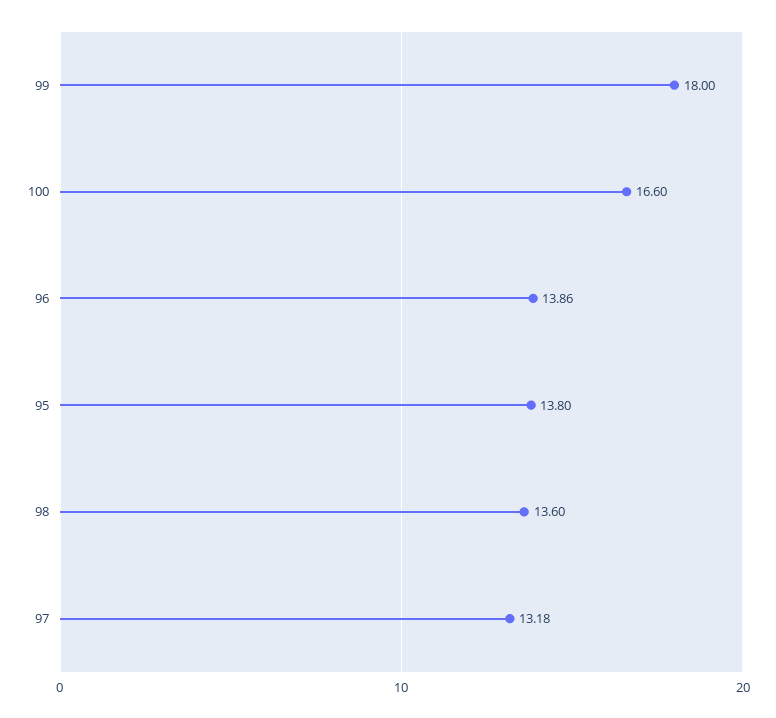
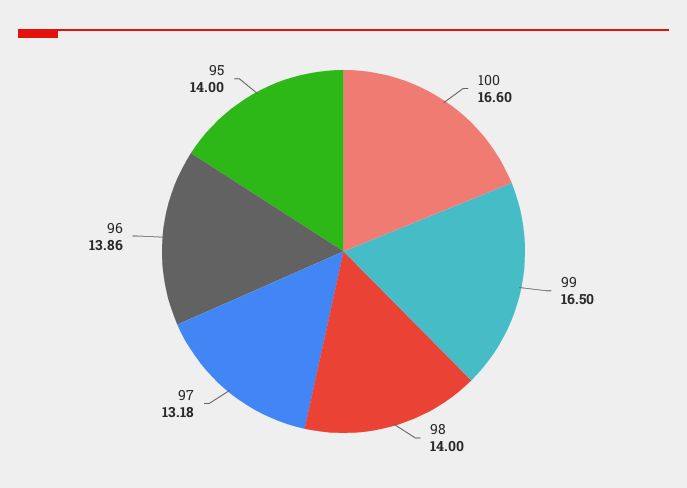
  {
-   "99": 18,
+   "99": 16.5,
    "100": 16.6,
    "96": 13.86,
-   "95": 13.8,
+   "95": 14,
-   "98": 13.6,
+   "98": 14,
    "97": 13.18
  }

